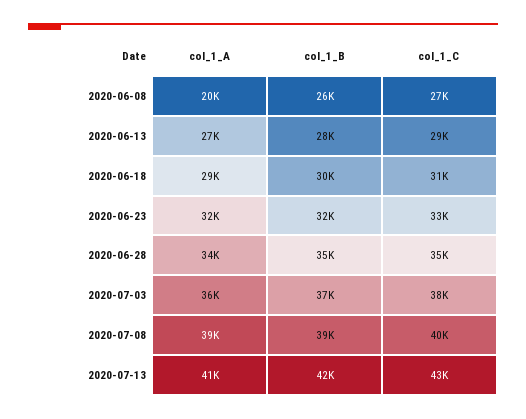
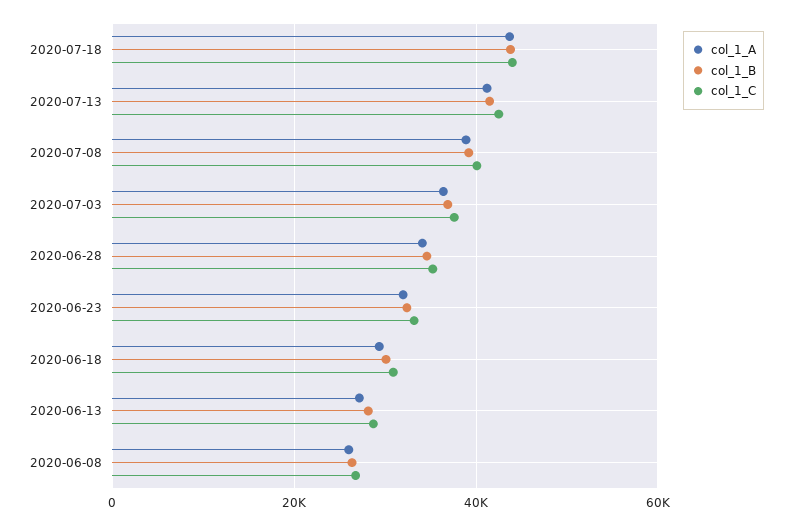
  {
    "col_1_A": {
-     "2020-06-08": 20000,
+     "2020-06-08": 26000,
      "2020-06-13": 27000,
      "2020-06-18": 29000,
      "2020-06-23": 32000,
      "2020-06-28": 34000,
      "2020-07-03": 36000,
      "2020-07-08": 39000,
-     "2020-07-13": 41000
+     "2020-07-13": 41000,
+     "2020-07-18": 44000
    },
    "col_1_B": {
      "2020-06-08": 26000,
      "2020-06-13": 28000,
      "2020-06-18": 30000,
      "2020-06-23": 32000,
      "2020-06-28": 35000,
      "2020-07-03": 37000,
      "2020-07-08": 39000,
-     "2020-07-13": 42000
+     "2020-07-13": 42000,
+     "2020-07-18": 44000
    },
    "col_1_C": {
      "2020-06-08": 27000,
      "2020-06-13": 29000,
      "2020-06-18": 31000,
      "2020-06-23": 33000,
      "2020-06-28": 35000,
      "2020-07-03": 38000,
      "2020-07-08": 40000,
-     "2020-07-13": 43000
+     "2020-07-13": 43000,
+     "2020-07-18": 44000
    }
  }

